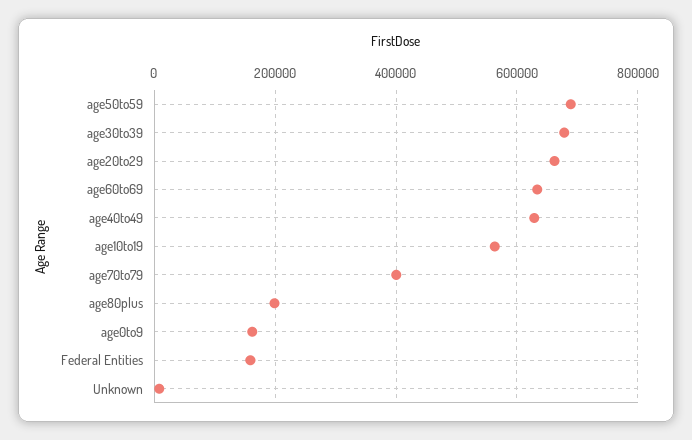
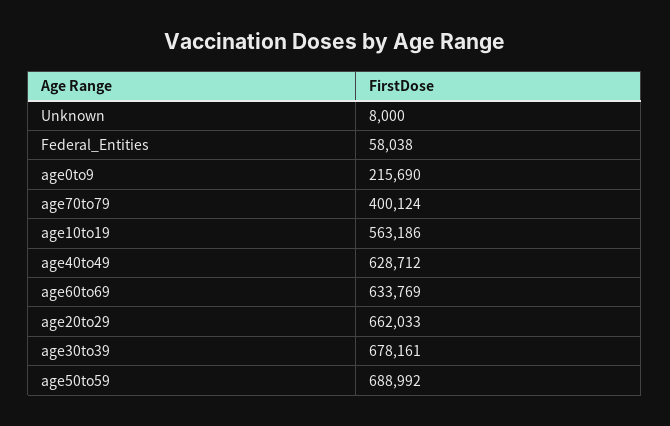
  {
    "age50to59": 688992,
    "age30to39": 678161,
    "age20to29": 662033,
    "age60to69": 633769,
    "age40to49": 628712,
    "age10to19": 563186,
    "age70to79": 400124,
-   "age80plus": 200000,
-   "age0to9": 160000,
+   "age0to9": 215690,
-   "Federal Entities": 160000,
+   "Federal Entities": 58038,
    "Unknown": 8000
  }

